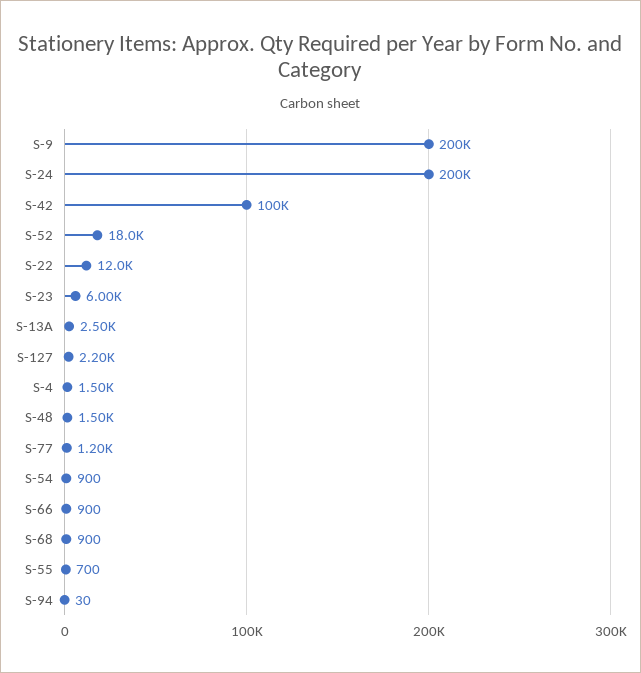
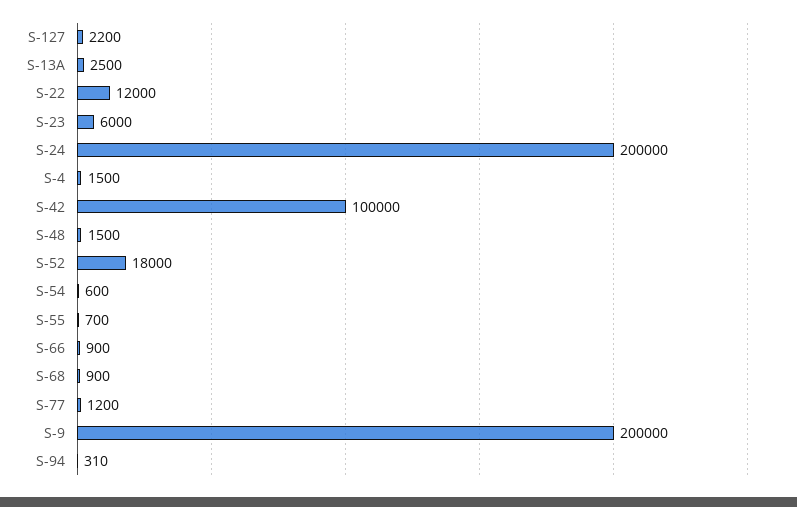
  {
    "S-9": 200000,
    "S-24": 200000,
    "S-42": 100000,
    "S-52": 18000,
    "S-22": 12000,
    "S-23": 6000,
    "S-13A": 2500,
    "S-127": 2200,
    "S-4": 1500,
    "S-48": 1500,
    "S-77": 1200,
-   "S-54": 900,
+   "S-54": 600,
    "S-66": 900,
    "S-68": 900,
    "S-55": 700,
-   "S-94": 30
+   "S-94": 310
  }

